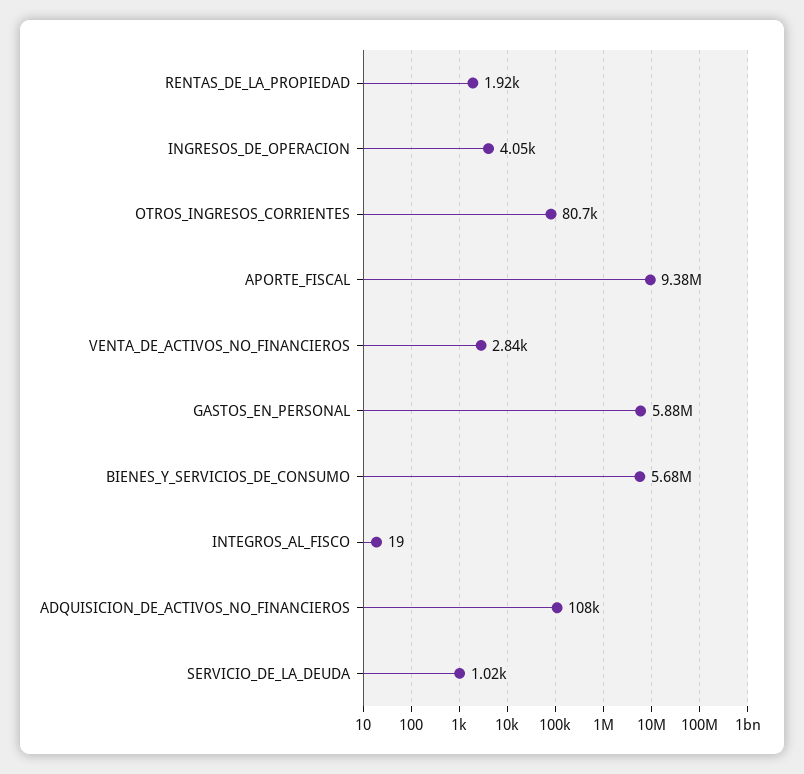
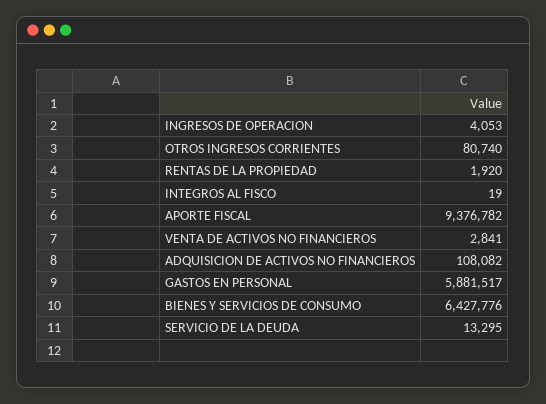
  {
    "RENTAS_DE_LA_PROPIEDAD": 1920,
    "INGRESOS_DE_OPERACION": 4053,
    "OTROS_INGRESOS_CORRIENTES": 80740,
    "APORTE_FISCAL": 9376782,
    "VENTA_DE_ACTIVOS_NO_FINANCIEROS": 2841,
    "GASTOS_EN_PERSONAL": 5881517,
-   "BIENES_Y_SERVICIOS_DE_CONSUMO": 5680000,
+   "BIENES_Y_SERVICIOS_DE_CONSUMO": 6427776,
    "INTEGROS_AL_FISCO": 19,
    "ADQUISICION_DE_ACTIVOS_NO_FINANCIEROS": 108082,
-   "SERVICIO_DE_LA_DEUDA": 1020
+   "SERVICIO_DE_LA_DEUDA": 13295
  }

